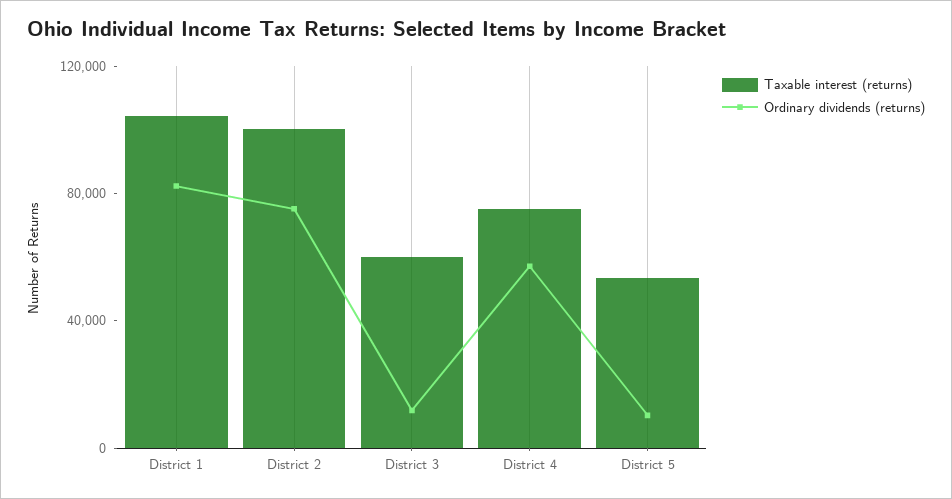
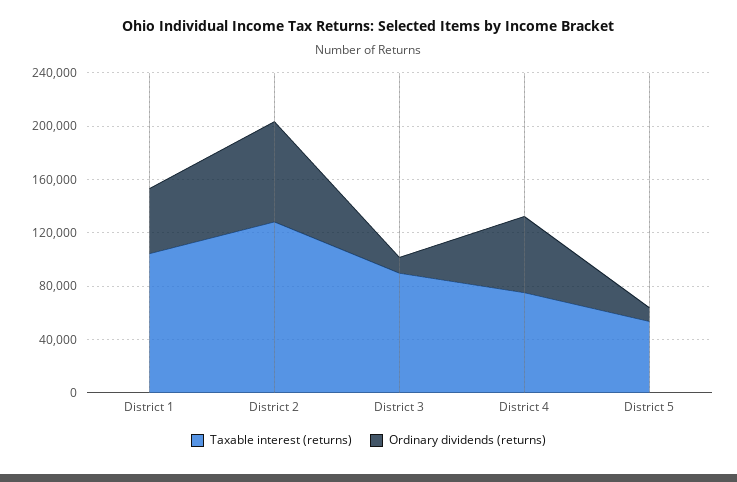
  {
    "Taxable interest (returns)": {
      "District 1": 100000,
-     "District 2": 100000,
+     "District 2": 130000,
-     "District 3": 60000,
+     "District 3": 90000,
      "District 4": 80000,
      "District 5": 50000
    },
    "Ordinary dividends (returns)": {
-     "District 1": 80000,
+     "District 1": 50000,
      "District 2": 80000,
      "District 3": 10000,
      "District 4": 60000,
      "District 5": 10000
    }
  }

